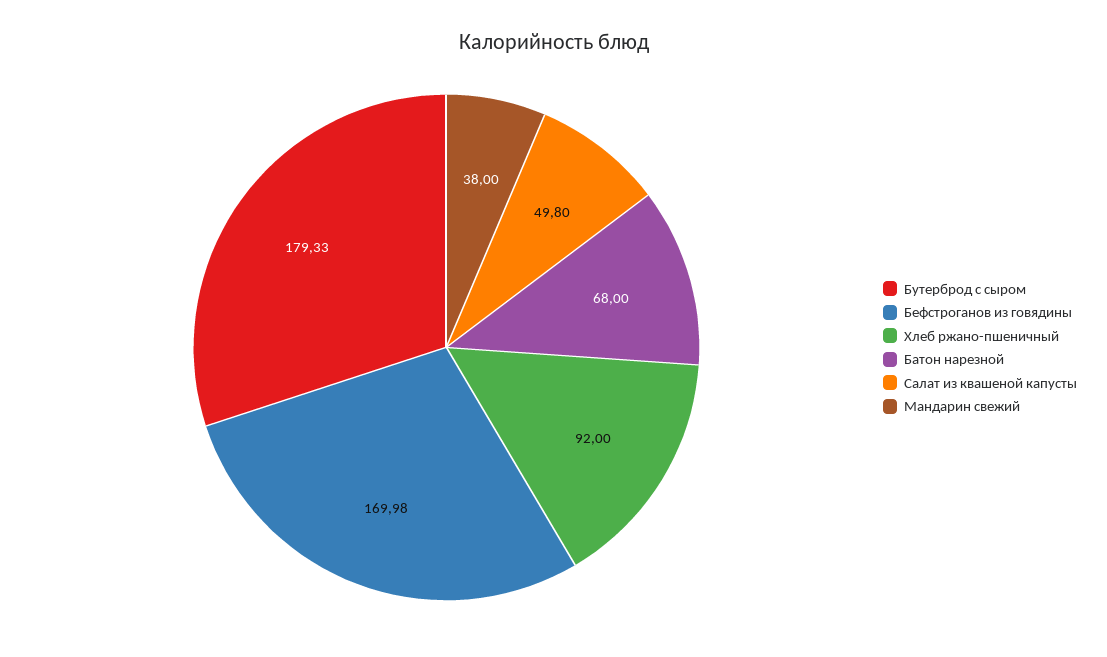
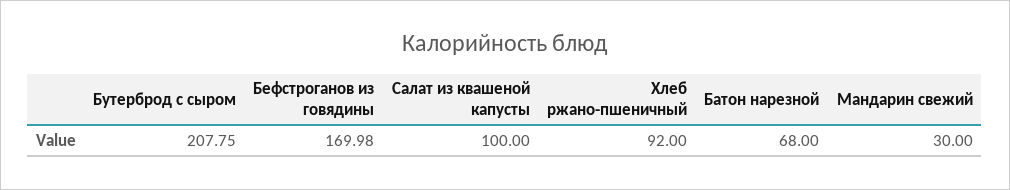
  {
-   "Бутерброд с сыром": 179.33,
+   "Бутерброд с сыром": 207.75,
    "Бефстроганов из говядины": 169.98,
    "Хлеб ржано-пшеничный": 92,
    "Батон нарезной": 68,
-   "Салат из квашеной капусты": 49.8,
+   "Салат из квашеной капусты": 100,
-   "Мандарин свежий": 38
+   "Мандарин свежий": 30
  }

